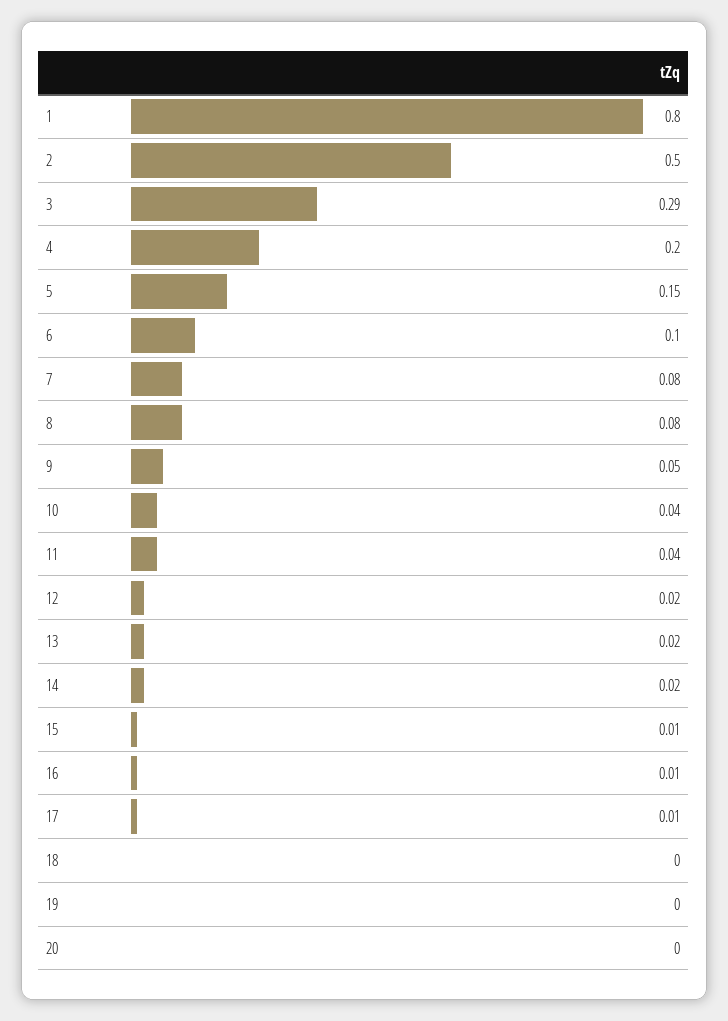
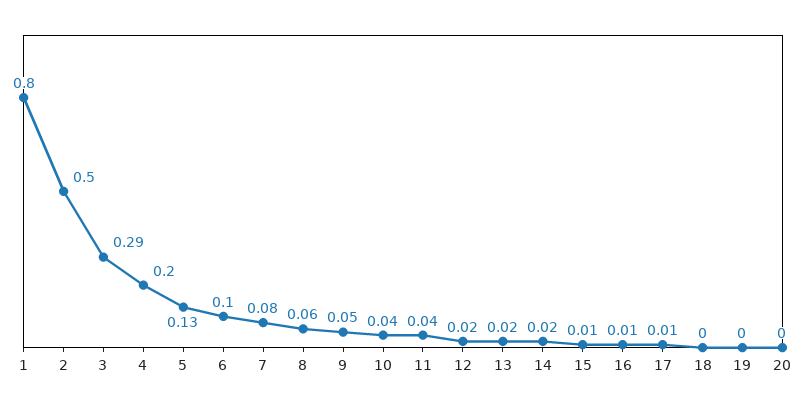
  {
    "1": 0.8,
    "2": 0.5,
    "3": 0.29,
    "4": 0.2,
-   "5": 0.15,
+   "5": 0.13,
    "6": 0.1,
    "7": 0.08,
-   "8": 0.08,
+   "8": 0.06,
    "9": 0.05,
    "10": 0.04,
    "11": 0.04,
    "12": 0.02,
    "13": 0.02,
    "14": 0.02,
    "15": 0.01,
    "16": 0.01,
    "17": 0.01,
    "18": 0,
    "19": 0,
    "20": 0
  }

